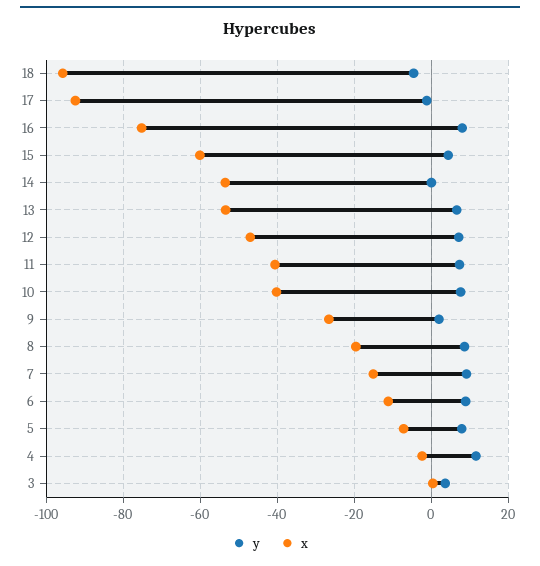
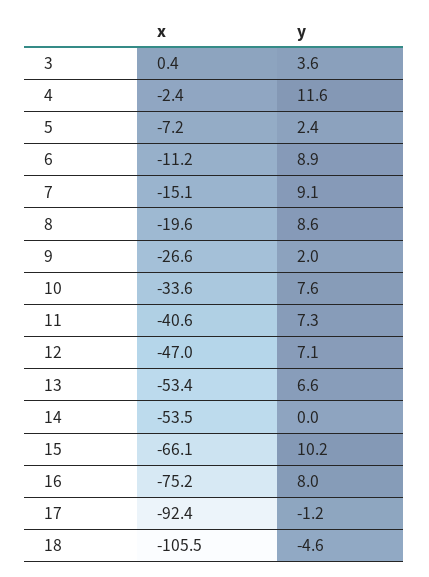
  {
    "y": {
      "18": -4.6,
      "17": -1.2,
      "16": 8,
-     "15": 4,
+     "15": 10.2,
      "14": 0,
      "13": 6.6,
      "12": 7.1,
      "11": 7.3,
      "10": 7.6,
      "9": 2,
      "8": 8.6,
      "7": 9.1,
      "6": 8.9,
-     "5": 8,
+     "5": 2.4,
      "4": 11.6,
      "3": 3.6
    },
    "x": {
-     "18": -96,
+     "18": -105.5,
      "17": -92.4,
      "16": -75.2,
-     "15": -60,
+     "15": -66.1,
      "14": -53.5,
      "13": -53.4,
      "12": -47,
      "11": -40.6,
-     "10": -40,
+     "10": -33.6,
      "9": -26.6,
      "8": -19.6,
      "7": -15.1,
      "6": -11.2,
      "5": -7.2,
      "4": -2.4,
      "3": 0.4
    }
  }

